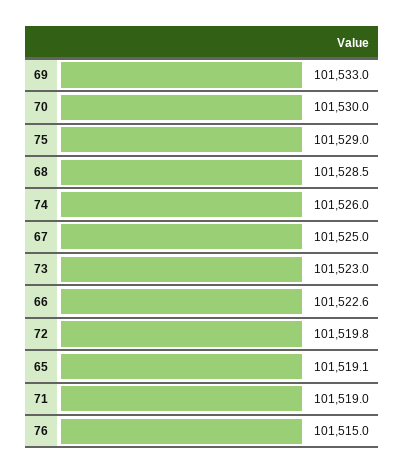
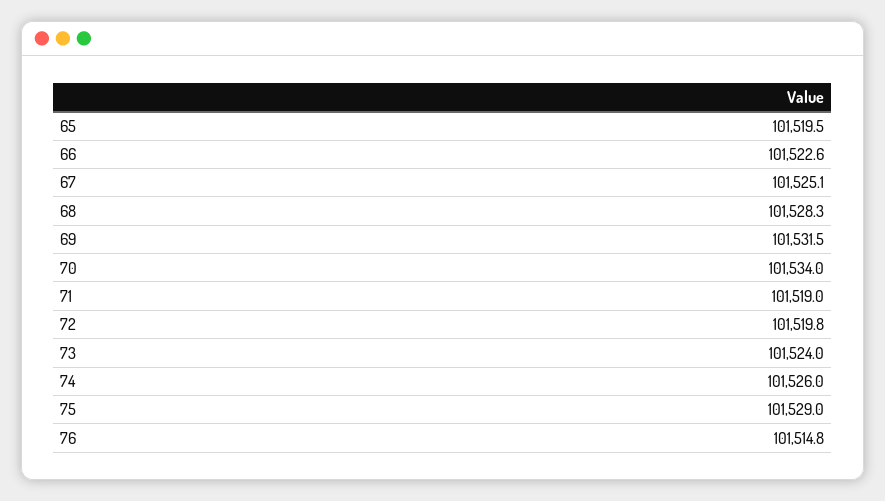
  {
-   "69": 101533,
+   "69": 101531.5,
-   "70": 101530,
+   "70": 101534,
    "75": 101529,
-   "68": 101528.5,
+   "68": 101528.3,
    "74": 101526,
-   "67": 101525,
+   "67": 101525.1,
-   "73": 101523,
+   "73": 101524,
    "66": 101522.6,
    "72": 101519.8,
-   "65": 101519.1,
+   "65": 101519.5,
    "71": 101519,
-   "76": 101515
+   "76": 101514.8
  }

